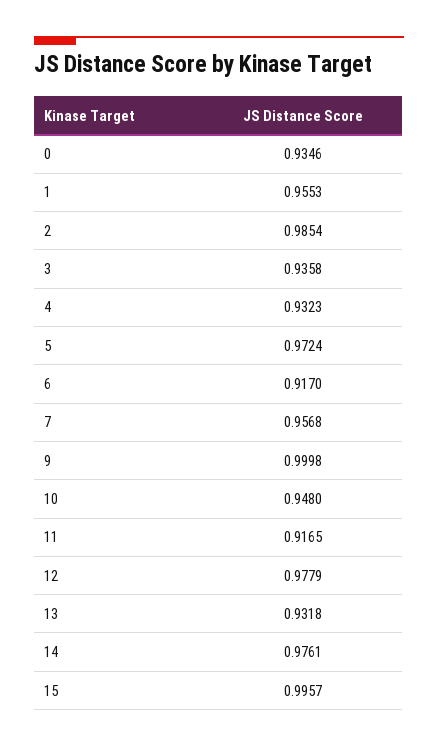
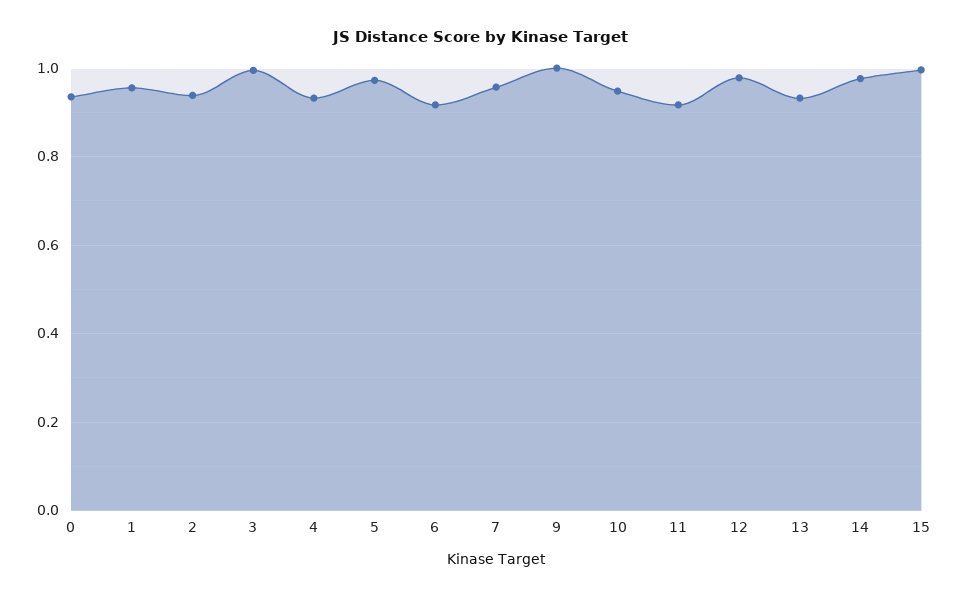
  {
    "0": 0.9346,
    "1": 0.9553,
-   "2": 0.9854,
+   "2": 0.94,
-   "3": 0.9358,
+   "3": 1,
    "4": 0.9323,
    "5": 0.9724,
    "6": 0.917,
    "7": 0.9568,
    "9": 0.9998,
    "10": 0.948,
    "11": 0.9165,
    "12": 0.9779,
    "13": 0.9318,
    "14": 0.9761,
    "15": 0.9957
  }

